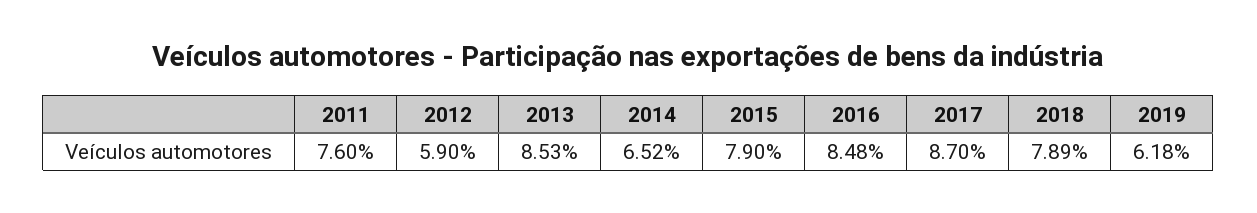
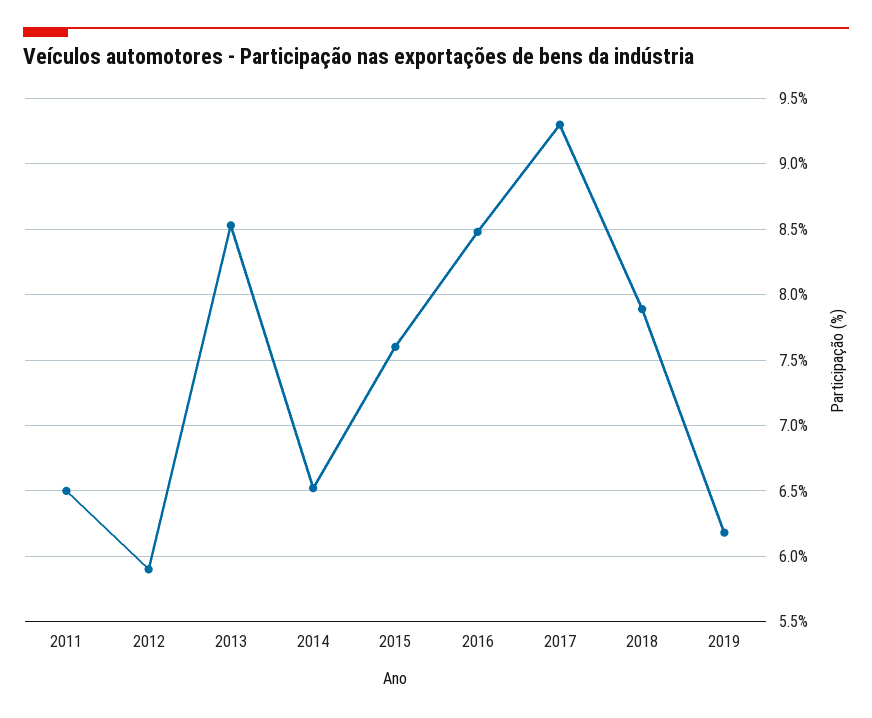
  {
-   "2011": 7.6,
+   "2011": 6.5,
    "2012": 5.9,
    "2013": 8.53,
    "2014": 6.52,
-   "2015": 7.9,
+   "2015": 7.6,
    "2016": 8.48,
-   "2017": 8.7,
+   "2017": 9.3,
    "2018": 7.89,
    "2019": 6.18
  }

